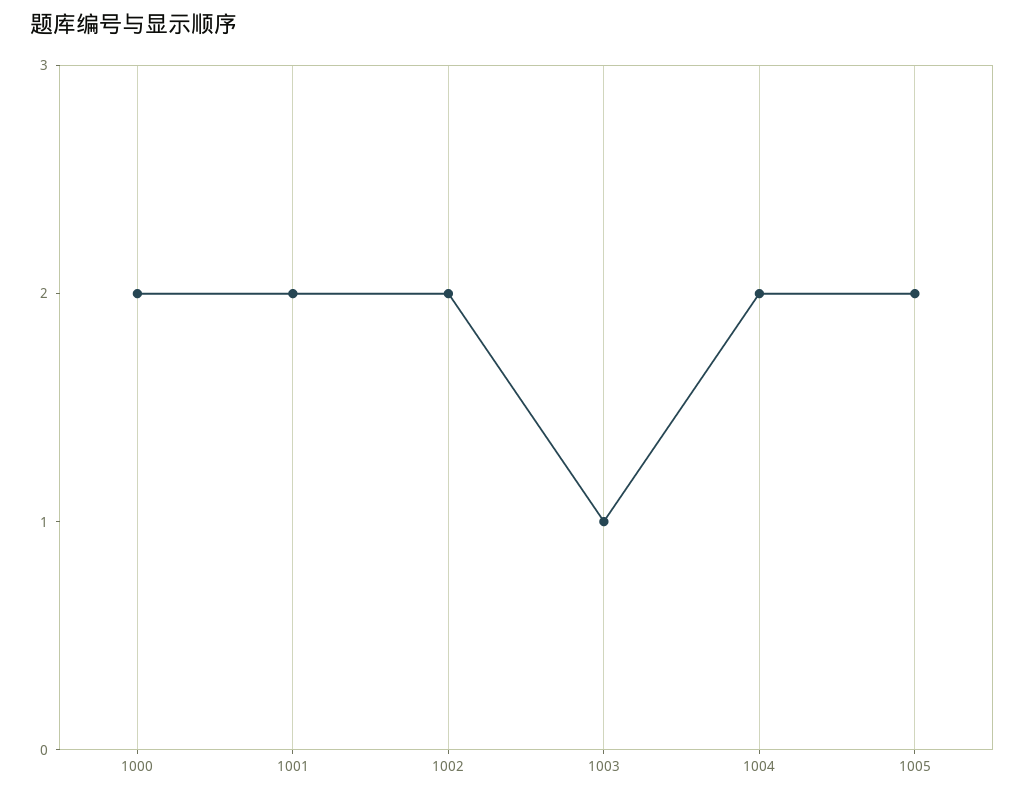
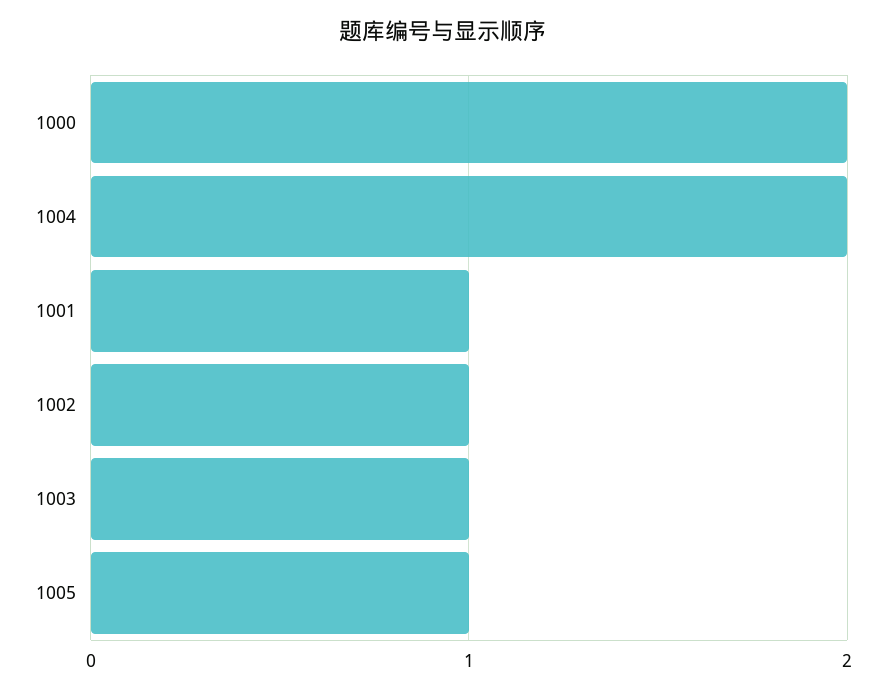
  {
    "1000": 2,
-   "1001": 2,
+   "1001": 1,
-   "1002": 2,
+   "1002": 1,
    "1003": 1,
    "1004": 2,
-   "1005": 2
+   "1005": 1
  }

